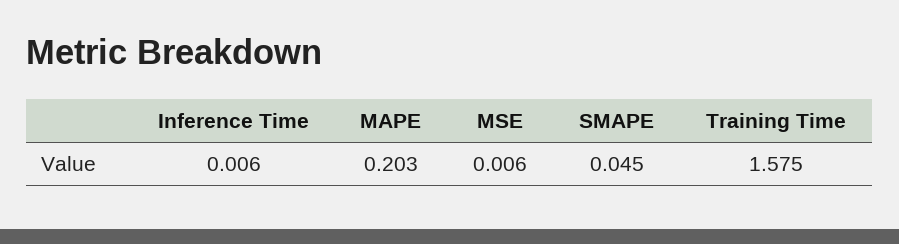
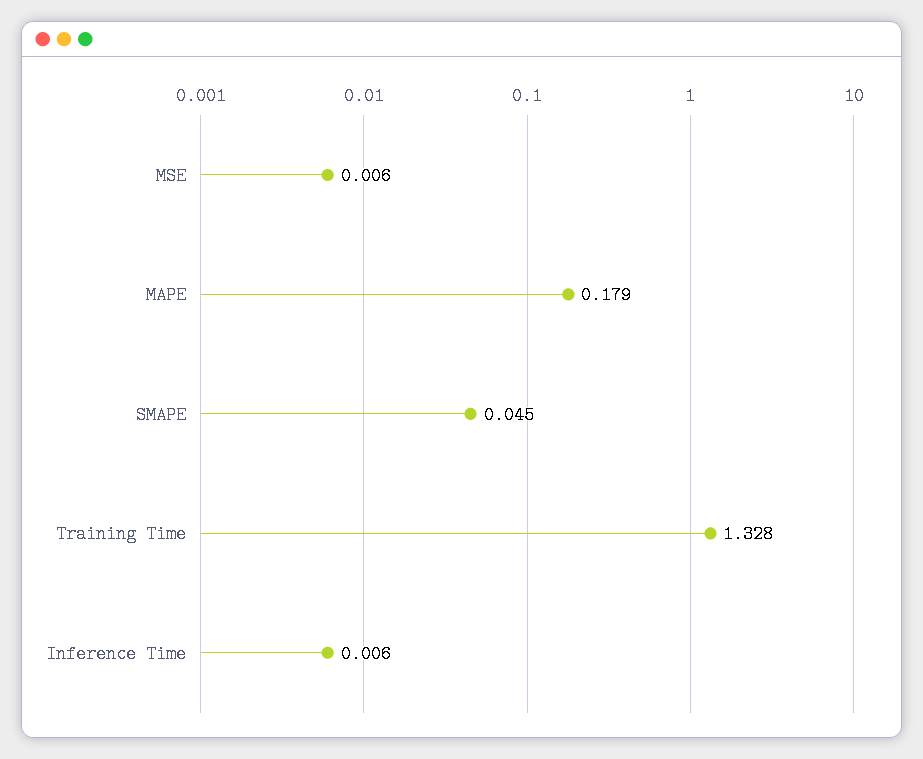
  {
    "Inference Time": 0.006,
-   "MAPE": 0.203,
+   "MAPE": 0.179,
    "MSE": 0.006,
    "SMAPE": 0.045,
-   "Training Time": 1.575
+   "Training Time": 1.328
  }

